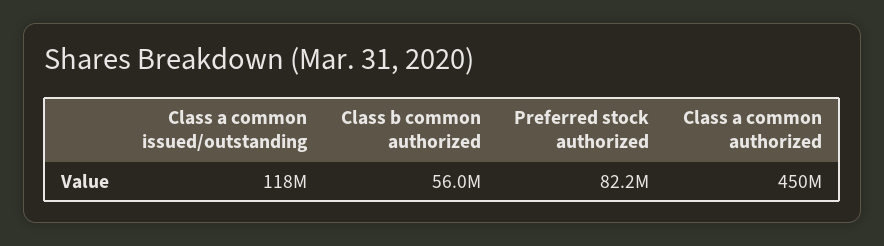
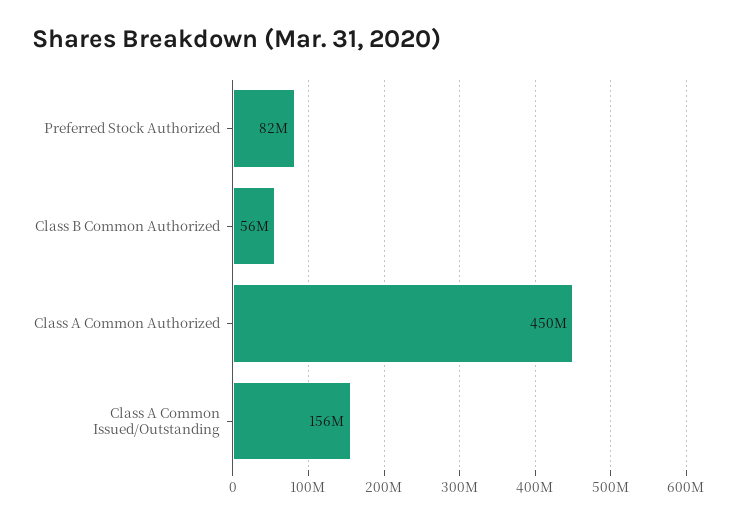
  {
-   "Class a common issued/outstanding": 118000000,
+   "Class a common issued/outstanding": 156000000,
    "Class b common authorized": 56000000,
    "Preferred stock authorized": 82200000,
    "Class a common authorized": 450000000
  }

